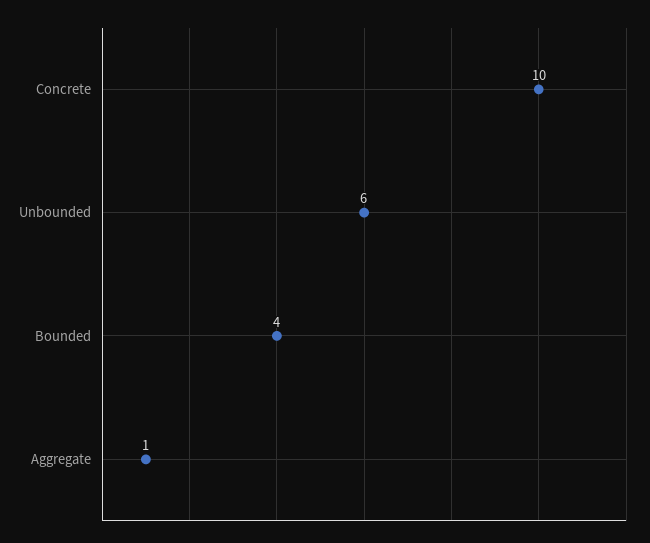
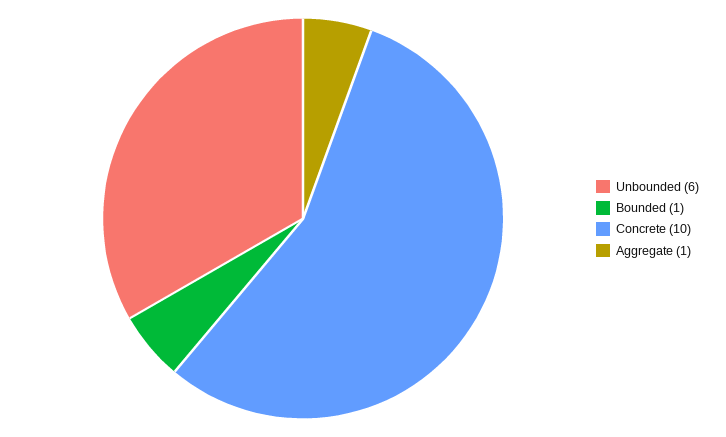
  {
    "Concrete": 10,
    "Unbounded": 6,
-   "Bounded": 4,
+   "Bounded": 1,
    "Aggregate": 1
  }

